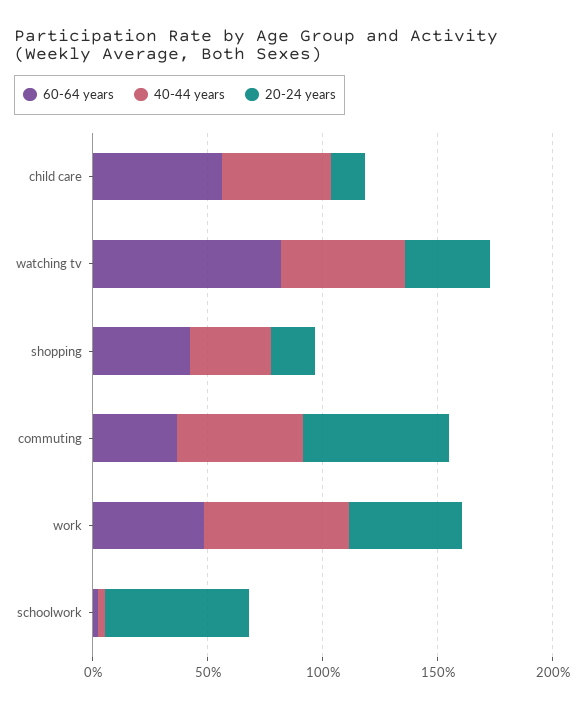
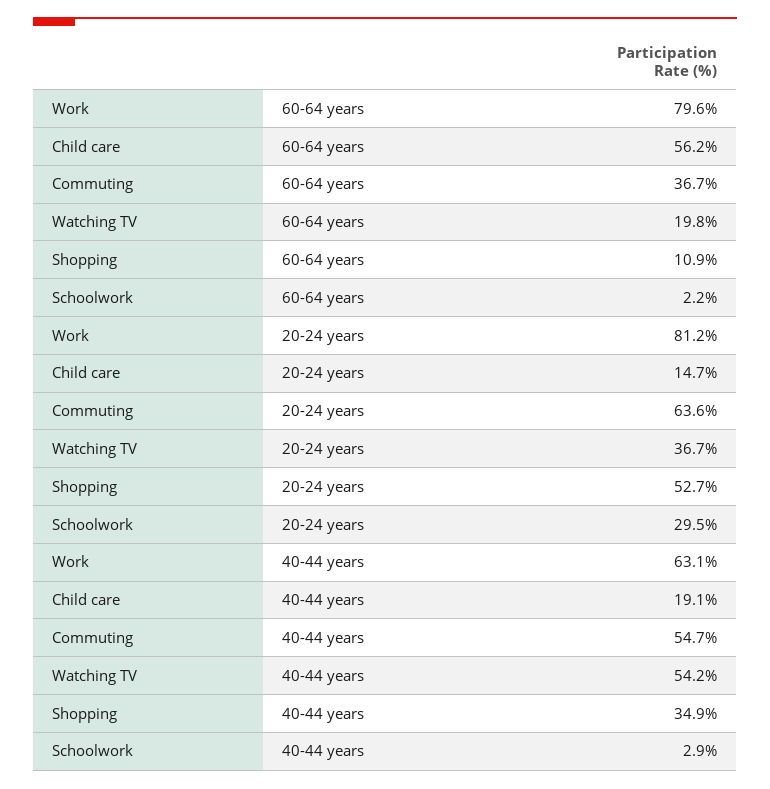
  {
    "60-64 years": {
      "child care": 56.2,
-     "watching tv": 80,
+     "watching tv": 19.8,
-     "shopping": 40,
+     "shopping": 10.9,
      "commuting": 36.7,
-     "work": 50,
+     "work": 79.6,
      "schoolwork": 2.2
    },
    "40-44 years": {
-     "child care": 50,
+     "child care": 19.1,
      "watching tv": 54.2,
      "shopping": 34.9,
      "commuting": 54.7,
      "work": 63.1,
      "schoolwork": 2.9
    },
    "20-24 years": {
      "child care": 14.7,
      "watching tv": 36.7,
-     "shopping": 20,
+     "shopping": 52.7,
      "commuting": 63.6,
-     "work": 50,
+     "work": 81.2,
-     "schoolwork": 60
+     "schoolwork": 29.5
    }
  }

